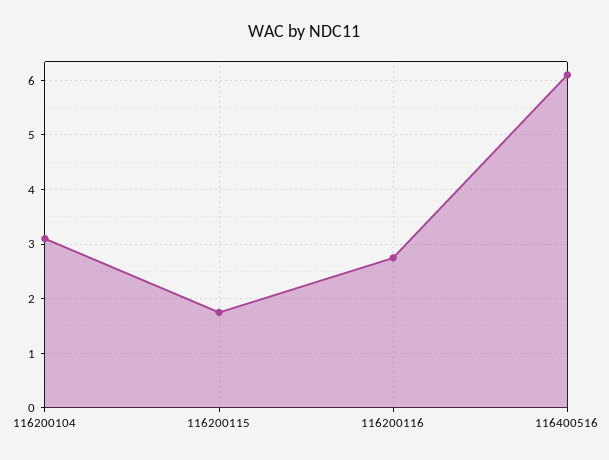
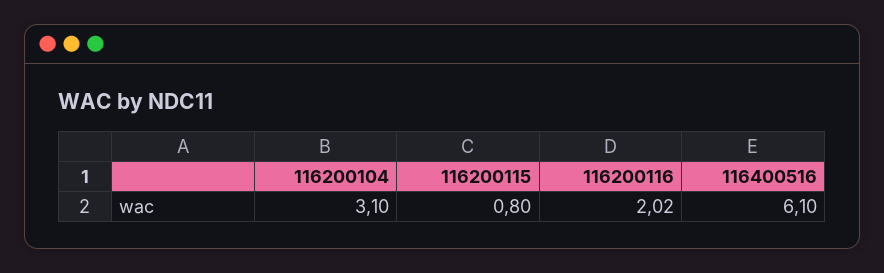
  {
    "116200104": 3.1,
-   "116200115": 1.8,
+   "116200115": 0.8,
-   "116200116": 2.8,
+   "116200116": 2.02,
    "116400516": 6.1
  }

